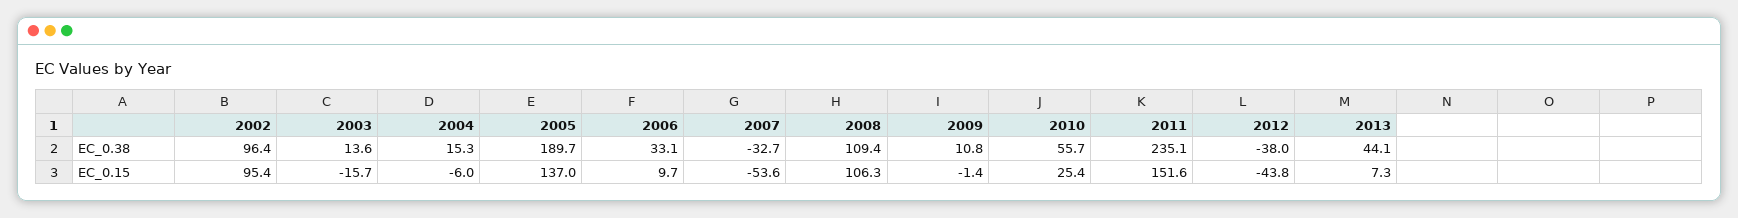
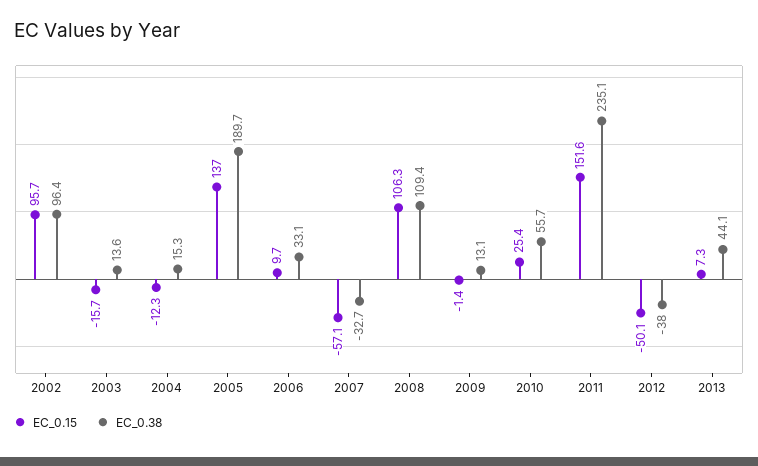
  {
    "EC_0.38": {
      "2002": 96.4,
      "2003": 13.6,
      "2004": 15.3,
      "2005": 189.7,
      "2006": 33.1,
      "2007": -32.7,
      "2008": 109.4,
-     "2009": 10.8,
+     "2009": 13.1,
      "2010": 55.7,
      "2011": 235.1,
      "2012": -38,
      "2013": 44.1
    },
    "EC_0.15": {
-     "2002": 95.4,
+     "2002": 95.7,
      "2003": -15.7,
-     "2004": -6,
+     "2004": -12.3,
      "2005": 137,
      "2006": 9.7,
-     "2007": -53.6,
+     "2007": -57.1,
      "2008": 106.3,
      "2009": -1.4,
      "2010": 25.4,
      "2011": 151.6,
-     "2012": -43.8,
+     "2012": -50.1,
      "2013": 7.3
    }
  }

